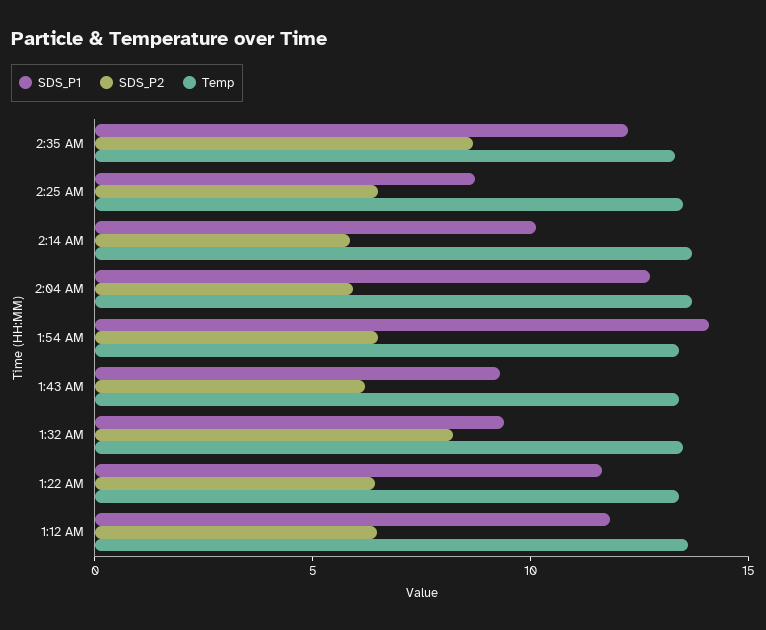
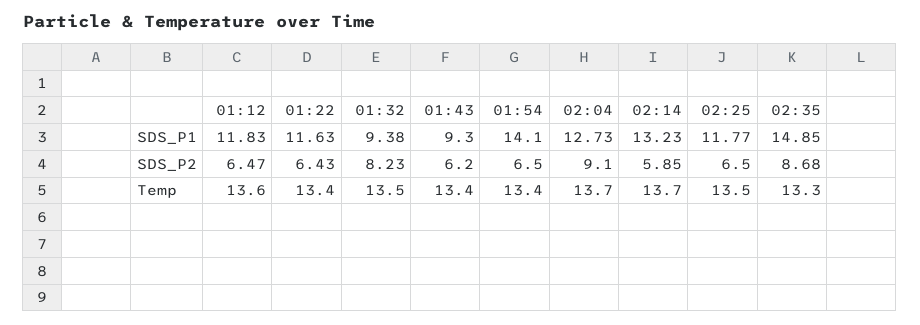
  {
    "SDS_P1": {
-     "2:35 AM": 12,
+     "2:35 AM": 14.85,
-     "2:25 AM": 9,
+     "2:25 AM": 11.77,
-     "2:14 AM": 10,
+     "2:14 AM": 13.23,
      "2:04 AM": 12.73,
      "1:54 AM": 14.1,
      "1:43 AM": 9.3,
      "1:32 AM": 9.38,
      "1:22 AM": 11.63,
      "1:12 AM": 11.83
    },
    "SDS_P2": {
      "2:35 AM": 8.68,
      "2:25 AM": 6.5,
      "2:14 AM": 5.85,
-     "2:04 AM": 6,
+     "2:04 AM": 9.1,
      "1:54 AM": 6.5,
      "1:43 AM": 6.2,
      "1:32 AM": 8.23,
      "1:22 AM": 6.43,
      "1:12 AM": 6.47
    },
    "Temp": {
      "2:35 AM": 13.3,
      "2:25 AM": 13.5,
      "2:14 AM": 13.7,
      "2:04 AM": 13.7,
      "1:54 AM": 13.4,
      "1:43 AM": 13.4,
      "1:32 AM": 13.5,
      "1:22 AM": 13.4,
      "1:12 AM": 13.6
    }
  }

